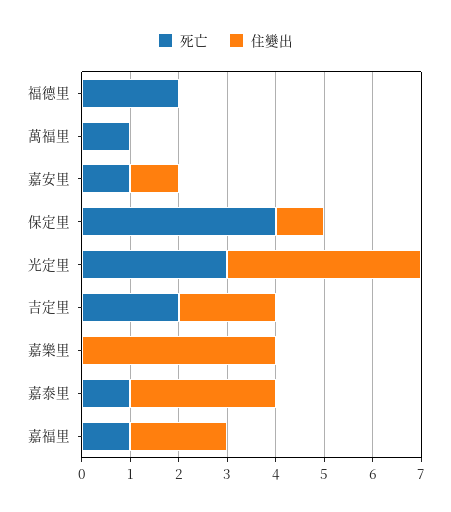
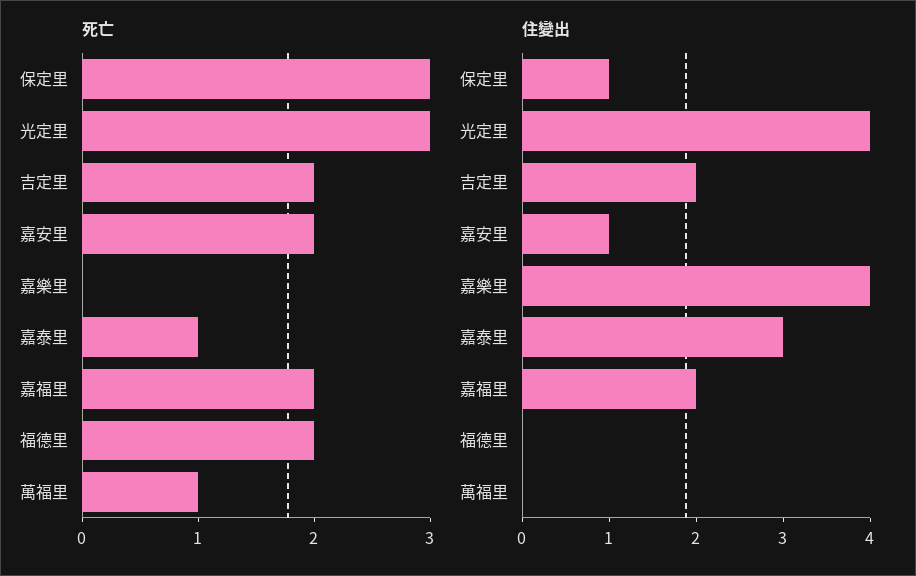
  {
    "死亡": {
      "福德里": 2,
      "萬福里": 1,
-     "嘉安里": 1,
+     "嘉安里": 2,
-     "保定里": 4,
+     "保定里": 3,
      "光定里": 3,
      "吉定里": 2,
      "嘉樂里": 0,
      "嘉泰里": 1,
-     "嘉福里": 1
+     "嘉福里": 2
    },
    "住變出": {
      "福德里": 0,
      "萬福里": 0,
      "嘉安里": 1,
      "保定里": 1,
      "光定里": 4,
      "吉定里": 2,
      "嘉樂里": 4,
      "嘉泰里": 3,
      "嘉福里": 2
    }
  }

